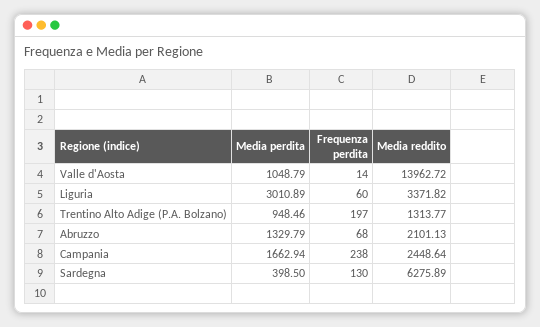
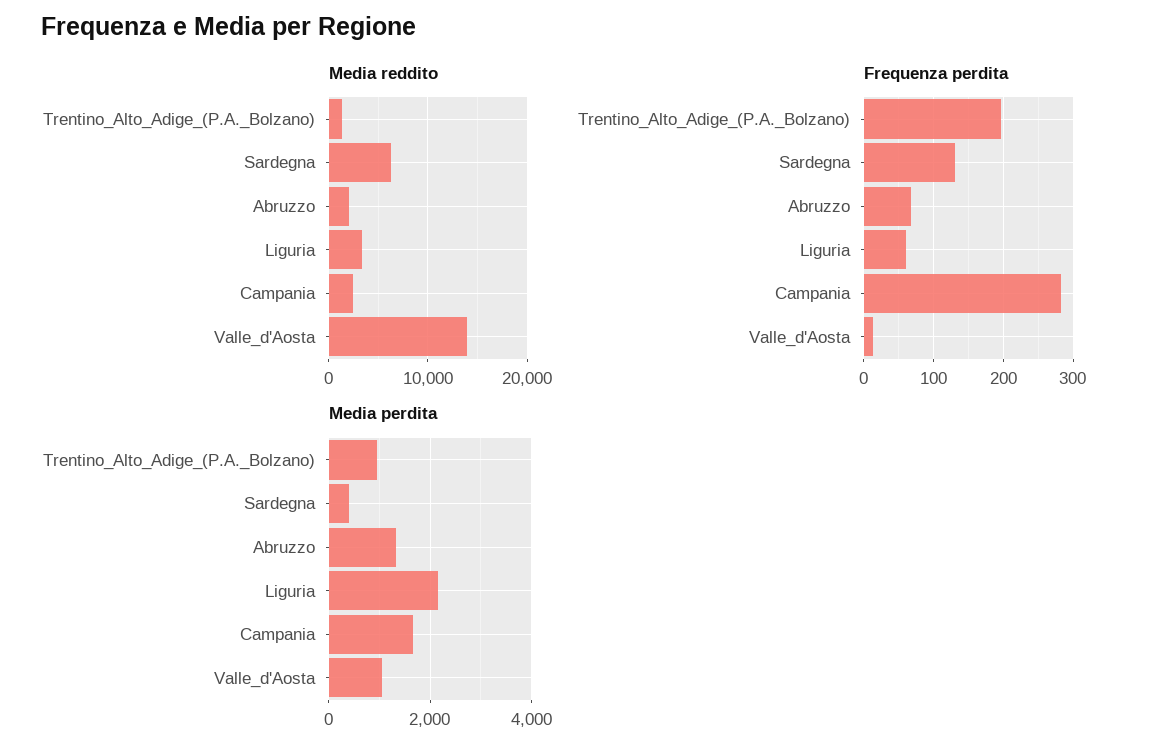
  {
    "Media perdita": {
      "Valle d'Aosta": 1048.79,
-     "Liguria": 3010.89,
+     "Liguria": 2200,
      "Trentino Alto Adige (P.A. Bolzano)": 948.46,
      "Abruzzo": 1329.79,
      "Campania": 1662.94,
      "Sardegna": 398.5
    },
    "Frequenza perdita": {
      "Valle d'Aosta": 14,
      "Liguria": 60,
      "Trentino Alto Adige (P.A. Bolzano)": 197,
      "Abruzzo": 68,
-     "Campania": 238,
+     "Campania": 280,
      "Sardegna": 130
    },
    "Media reddito": {
      "Valle d'Aosta": 13962.72,
      "Liguria": 3371.82,
      "Trentino Alto Adige (P.A. Bolzano)": 1313.77,
      "Abruzzo": 2101.13,
      "Campania": 2448.64,
      "Sardegna": 6275.89
    }
  }

